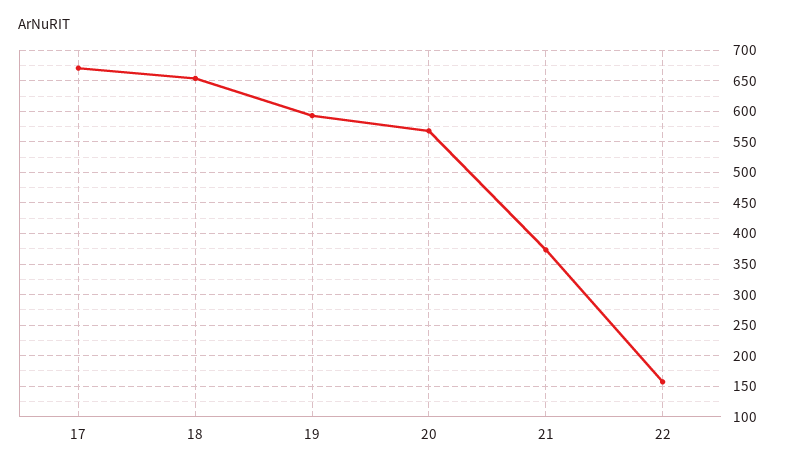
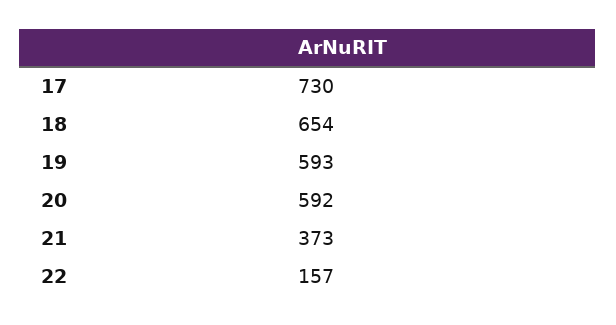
  {
-   "17": 670,
+   "17": 730,
    "18": 654,
    "19": 593,
-   "20": 570,
+   "20": 592,
    "21": 373,
    "22": 157
  }

